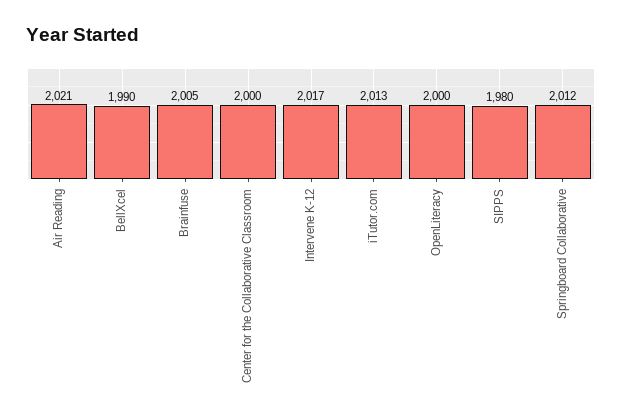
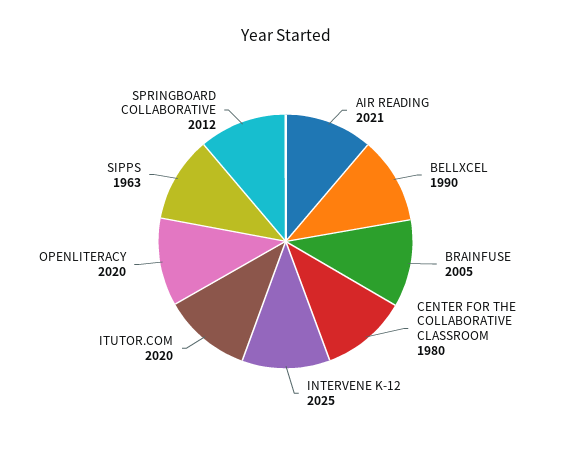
  {
    "Air Reading": 2021,
    "BellXcel": 1990,
    "Brainfuse": 2005,
-   "Center for the Collaborative Classroom": 2000,
+   "Center for the Collaborative Classroom": 1980,
-   "Intervene K-12": 2017,
+   "Intervene K-12": 2025,
-   "iTutor.com": 2013,
+   "iTutor.com": 2020,
-   "OpenLiteracy": 2000,
+   "OpenLiteracy": 2020,
-   "SIPPS": 1980,
+   "SIPPS": 1963,
    "Springboard Collaborative": 2012
  }

